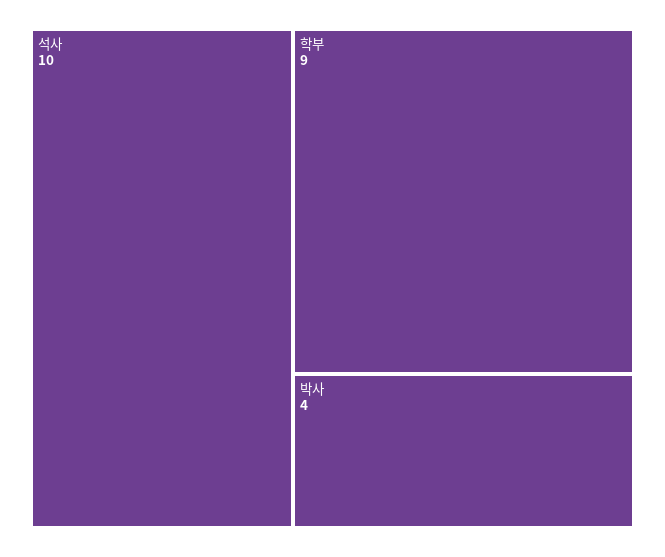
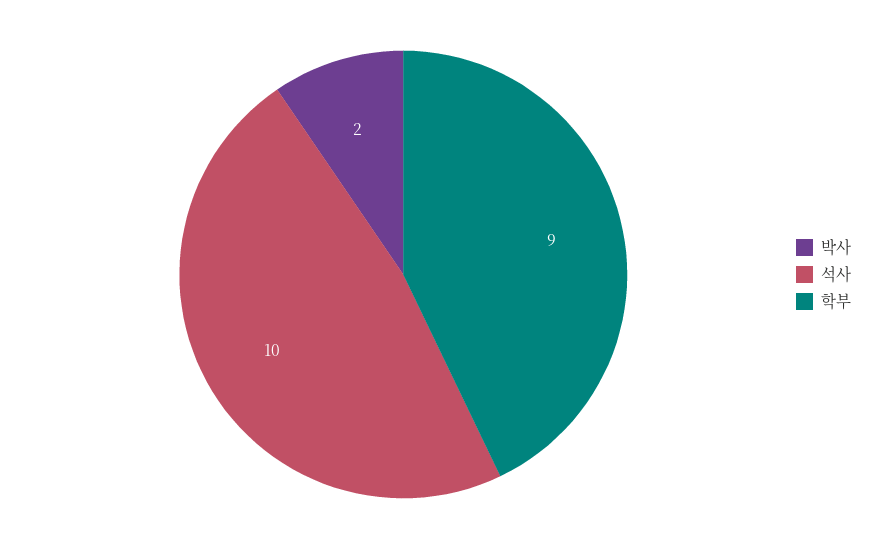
  {
    "석사": 10,
    "학부": 9,
-   "박사": 4
+   "박사": 2
  }

